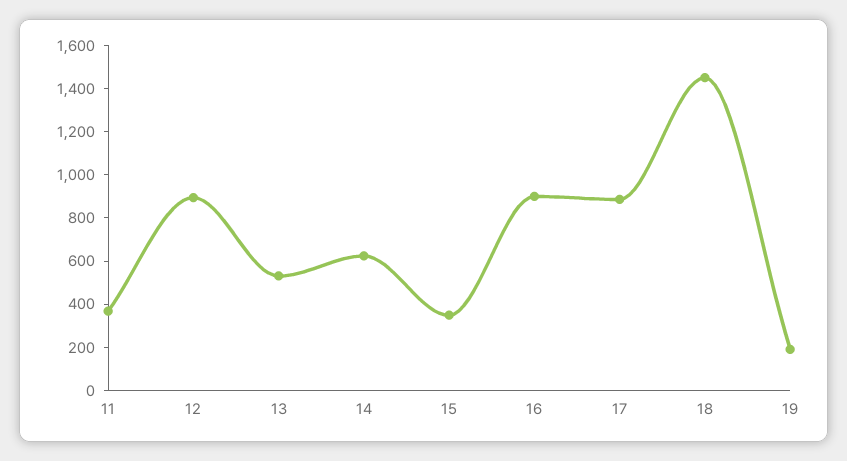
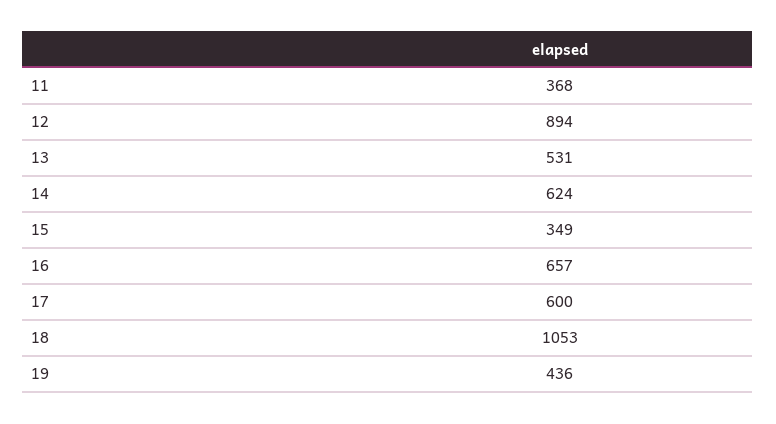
  {
    "11": 368,
    "12": 894,
    "13": 531,
    "14": 624,
    "15": 349,
-   "16": 900,
+   "16": 657,
-   "17": 900,
+   "17": 600,
-   "18": 1450,
+   "18": 1053,
-   "19": 200
+   "19": 436
  }

